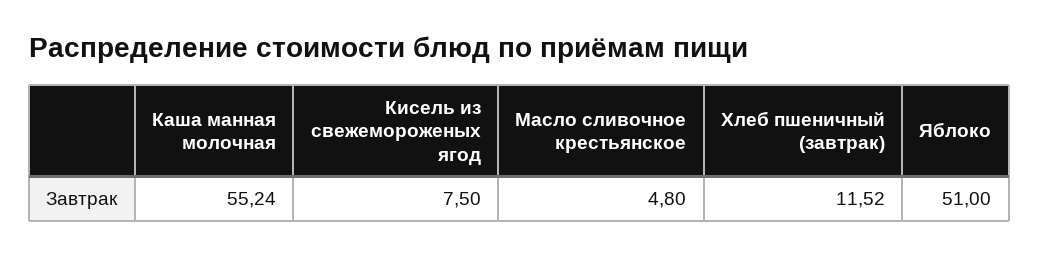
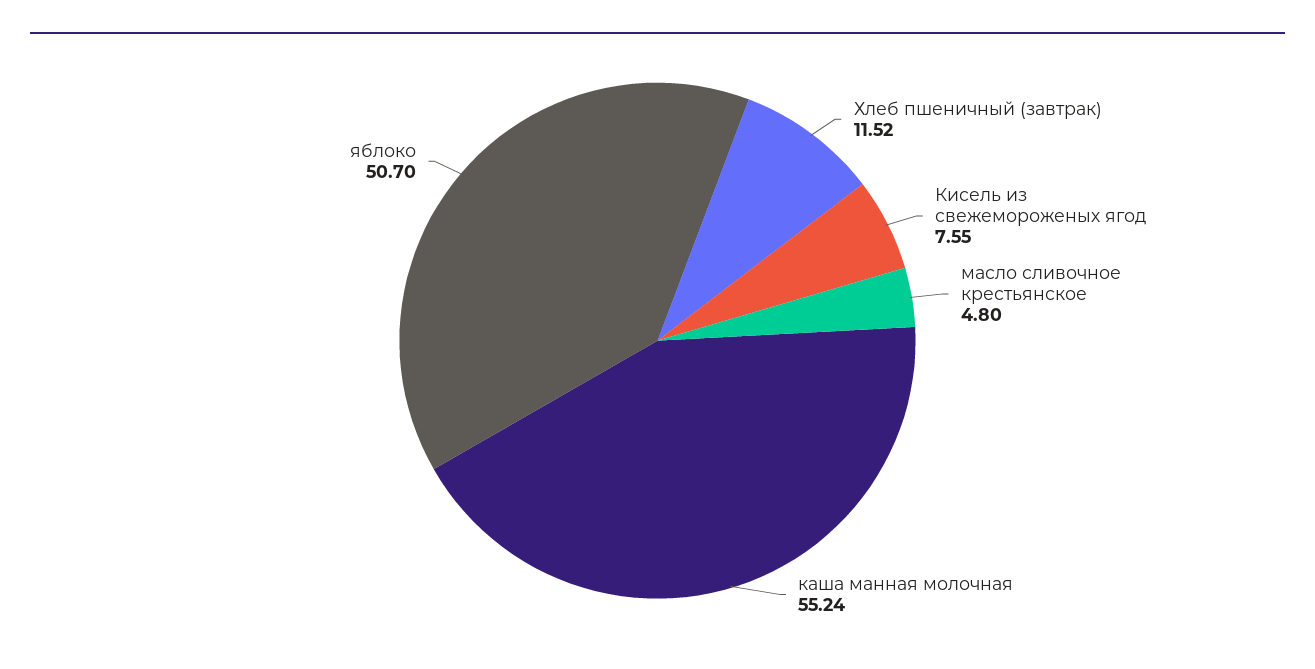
  {
    "Каша манная молочная": 55.24,
-   "Кисель из свежемороженых ягод": 7.5,
+   "Кисель из свежемороженых ягод": 7.55,
    "Масло сливочное крестьянское": 4.8,
    "Хлеб пшеничный (завтрак)": 11.52,
-   "Яблоко": 51
+   "Яблоко": 50.7
  }

